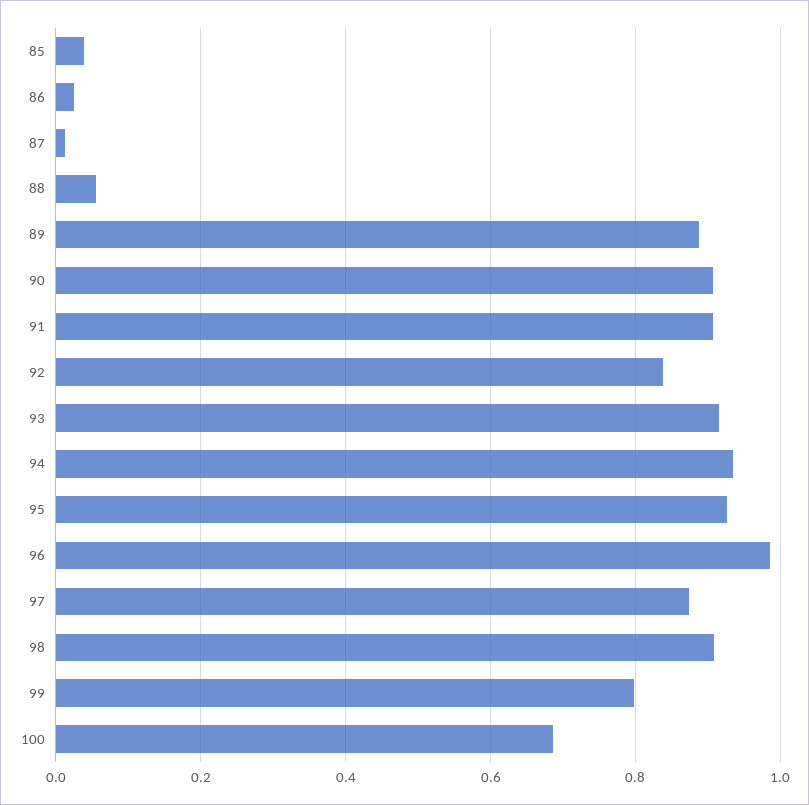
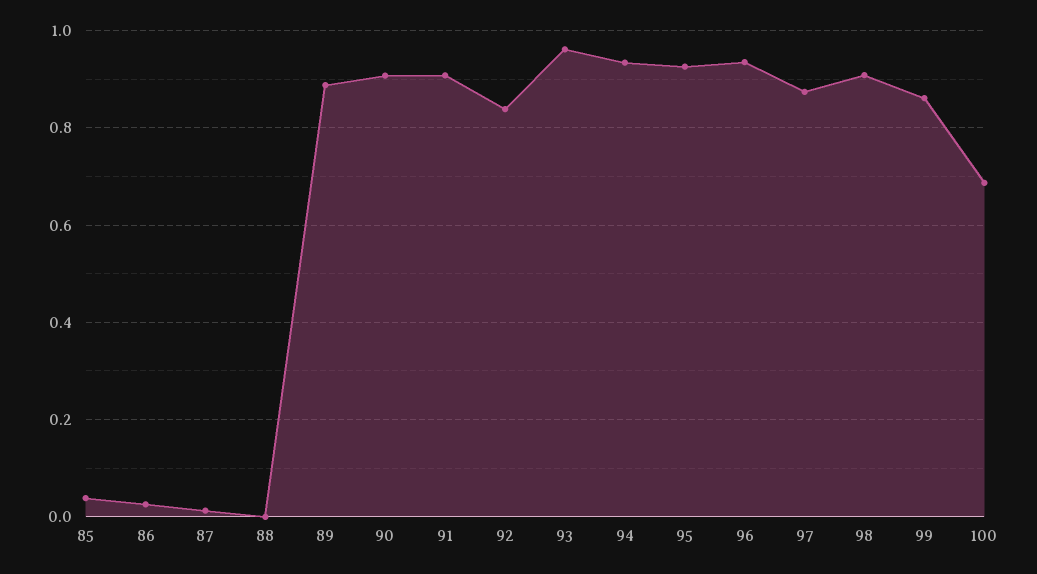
  {
    "85": 0.04,
    "86": 0.02,
    "87": 0.02,
-   "88": 0.06,
+   "88": 0,
    "89": 0.88,
    "90": 0.9,
    "91": 0.9,
    "92": 0.84,
-   "93": 0.92,
+   "93": 0.96,
    "94": 0.94,
    "95": 0.92,
-   "96": 0.98,
+   "96": 0.94,
    "97": 0.88,
    "98": 0.9,
-   "99": 0.8,
+   "99": 0.86,
    "100": 0.68
  }

